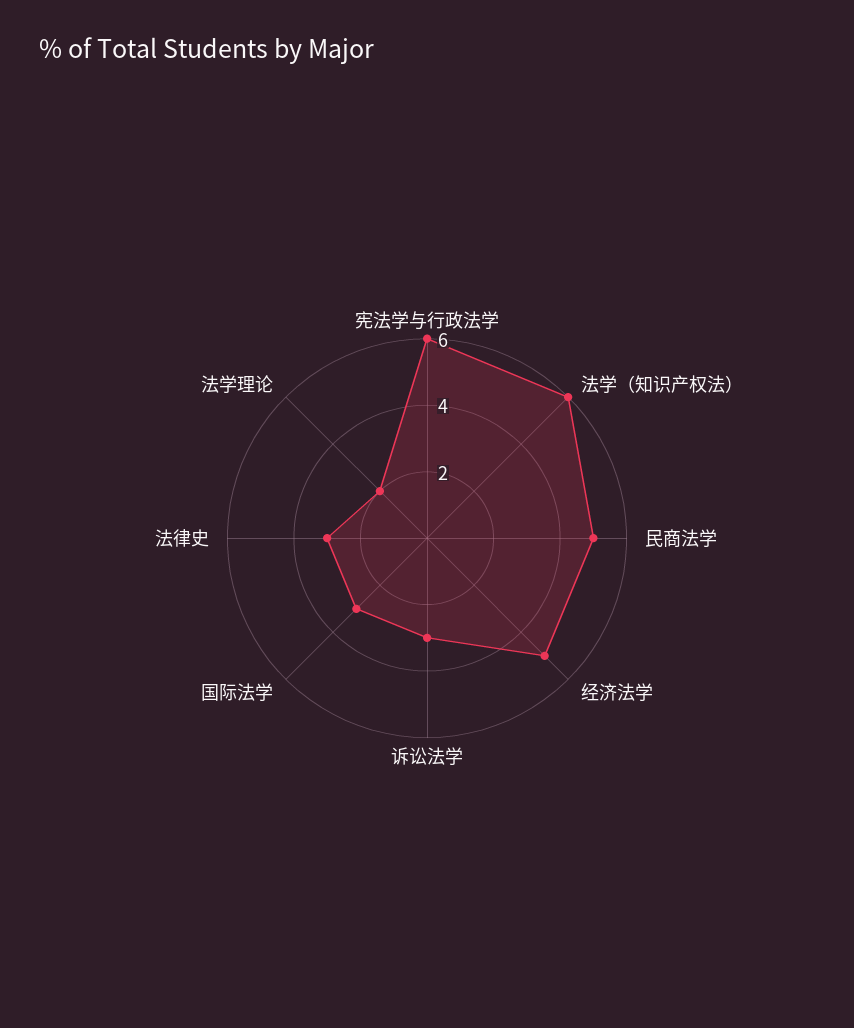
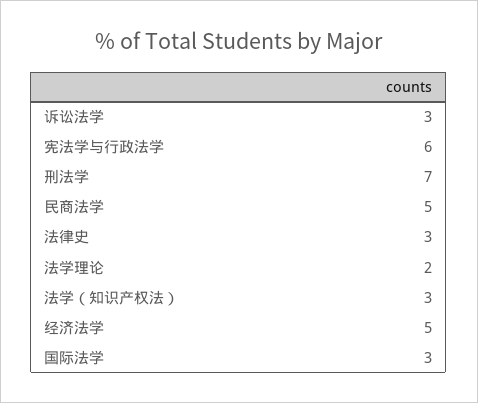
  {
    "宪法学与行政法学": 6,
-   "法学（知识产权法）": 6,
+   "法学（知识产权法）": 3,
    "民商法学": 5,
    "经济法学": 5,
    "诉讼法学": 3,
    "国际法学": 3,
    "法律史": 3,
-   "法学理论": 2
+   "法学理论": 2,
+   "刑法学": 7
  }

